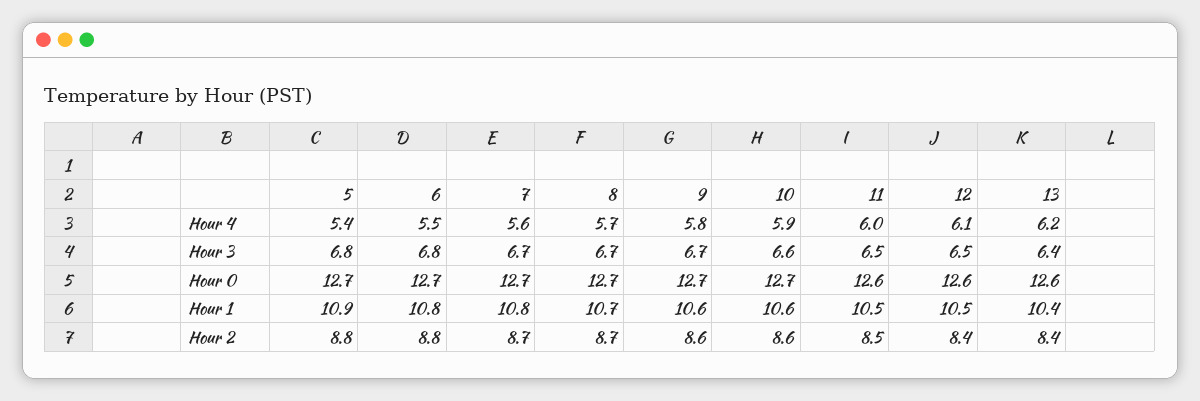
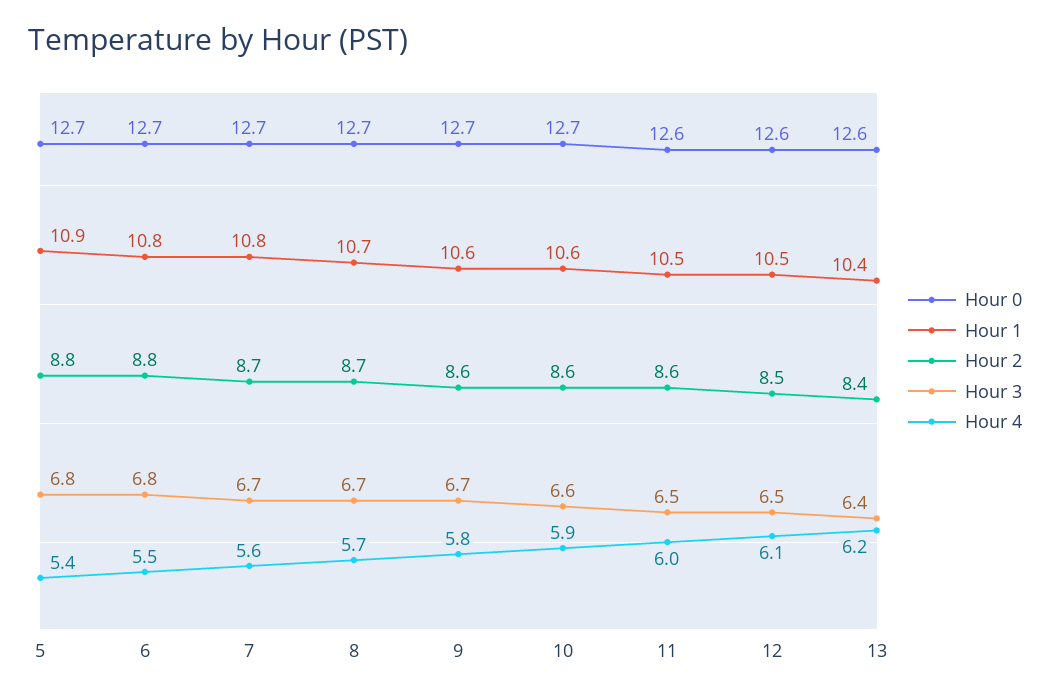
  {
    "Hour 4": {
      "5": 5.4,
      "6": 5.5,
      "7": 5.6,
      "8": 5.7,
      "9": 5.8,
      "10": 5.9,
      "11": 6,
      "12": 6.1,
      "13": 6.2
    },
    "Hour 3": {
      "5": 6.8,
      "6": 6.8,
      "7": 6.7,
      "8": 6.7,
      "9": 6.7,
      "10": 6.6,
      "11": 6.5,
      "12": 6.5,
      "13": 6.4
    },
    "Hour 0": {
      "5": 12.7,
      "6": 12.7,
      "7": 12.7,
      "8": 12.7,
      "9": 12.7,
      "10": 12.7,
      "11": 12.6,
      "12": 12.6,
      "13": 12.6
    },
    "Hour 1": {
      "5": 10.9,
      "6": 10.8,
      "7": 10.8,
      "8": 10.7,
      "9": 10.6,
      "10": 10.6,
      "11": 10.5,
      "12": 10.5,
      "13": 10.4
    },
    "Hour 2": {
      "5": 8.8,
      "6": 8.8,
      "7": 8.7,
      "8": 8.7,
      "9": 8.6,
      "10": 8.6,
-     "11": 8.5,
+     "11": 8.6,
-     "12": 8.4,
+     "12": 8.5,
      "13": 8.4
    }
  }

